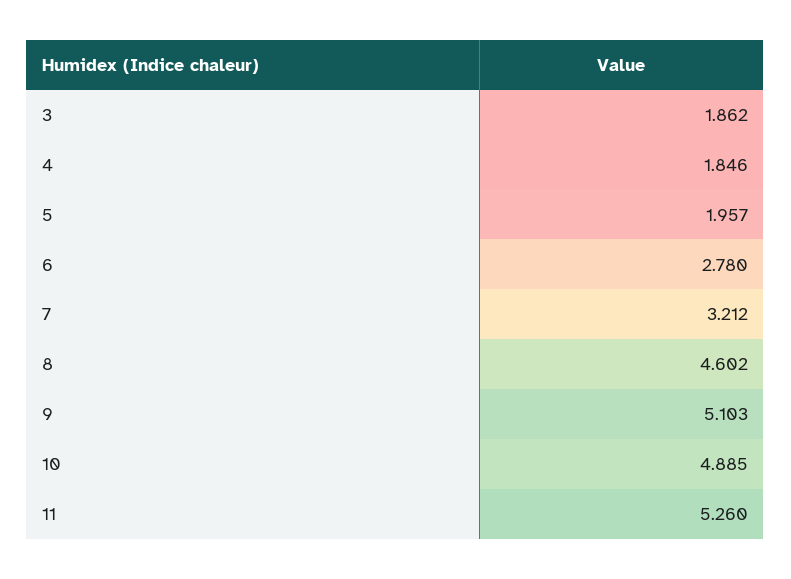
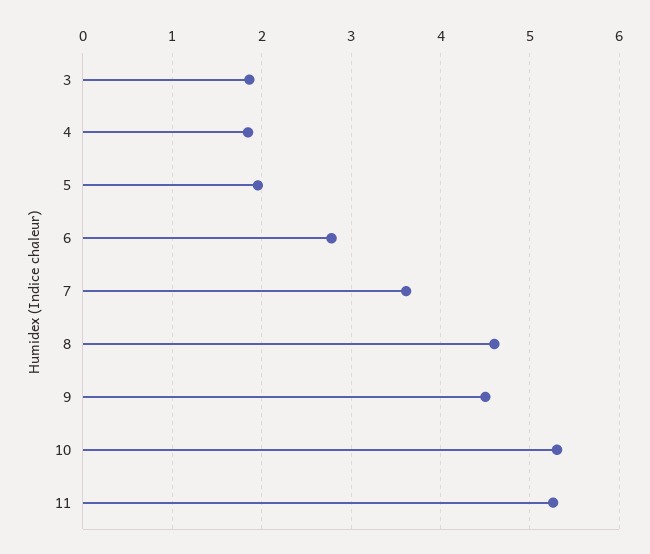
  {
    "3": 1.862,
    "4": 1.846,
    "5": 1.957,
    "6": 2.78,
-   "7": 3.212,
+   "7": 3.6,
    "8": 4.602,
-   "9": 5.103,
+   "9": 4.5,
-   "10": 4.885,
+   "10": 5.3,
    "11": 5.26
  }

